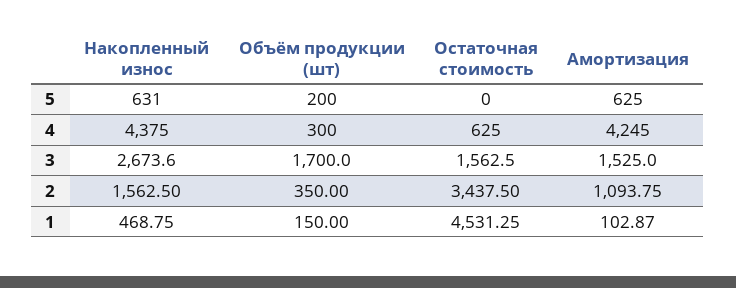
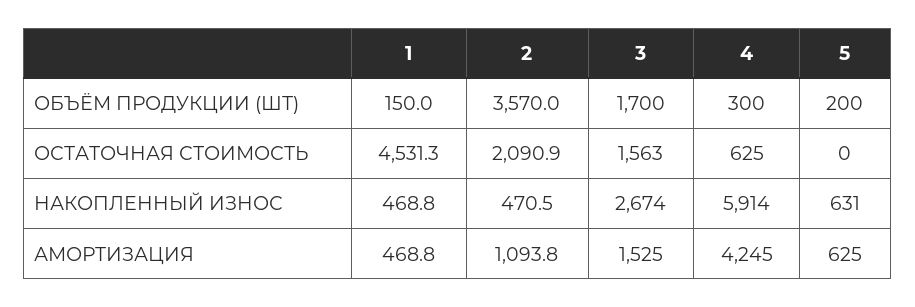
  {
    "Накопленный износ": {
      "5": 631,
-     "4": 4375,
+     "4": 5914,
      "3": 2673.6,
-     "2": 1562.5,
+     "2": 470.5,
      "1": 468.75
    },
    "Объём продукции (шт)": {
      "5": 200,
      "4": 300,
      "3": 1700,
-     "2": 350,
+     "2": 3570,
      "1": 150
    },
    "Остаточная стоимость": {
      "5": 0,
      "4": 625,
      "3": 1562.5,
-     "2": 3437.5,
+     "2": 2090.9,
      "1": 4531.25
    },
    "Амортизация": {
      "5": 625,
      "4": 4245,
      "3": 1525,
      "2": 1093.75,
-     "1": 102.87
+     "1": 468.8
    }
  }

